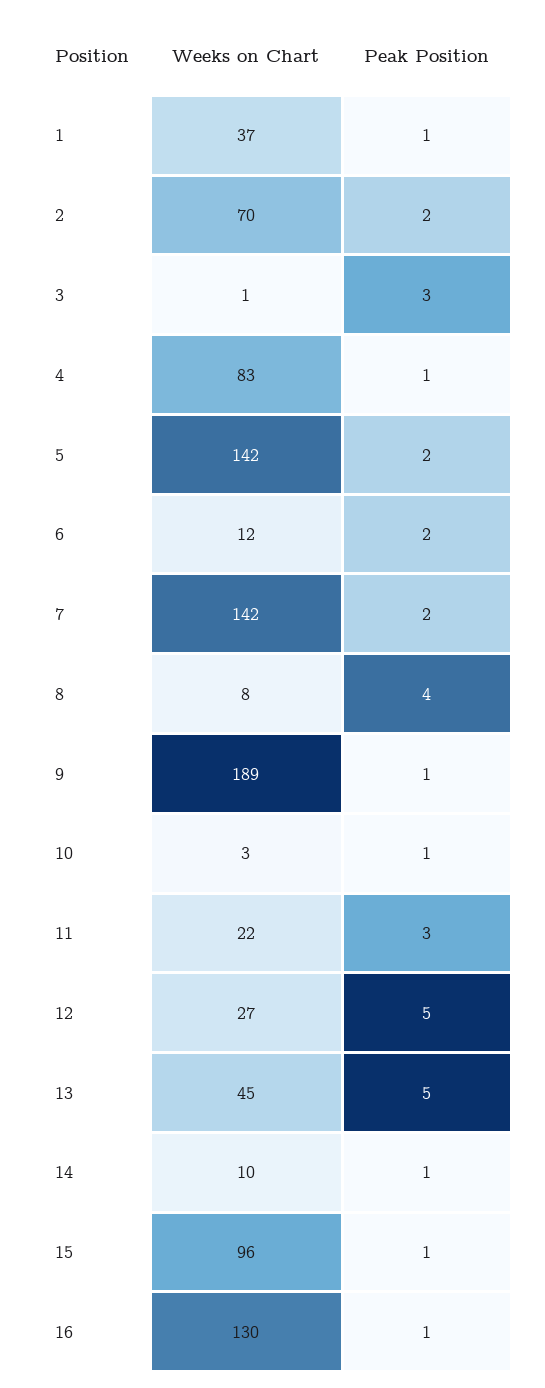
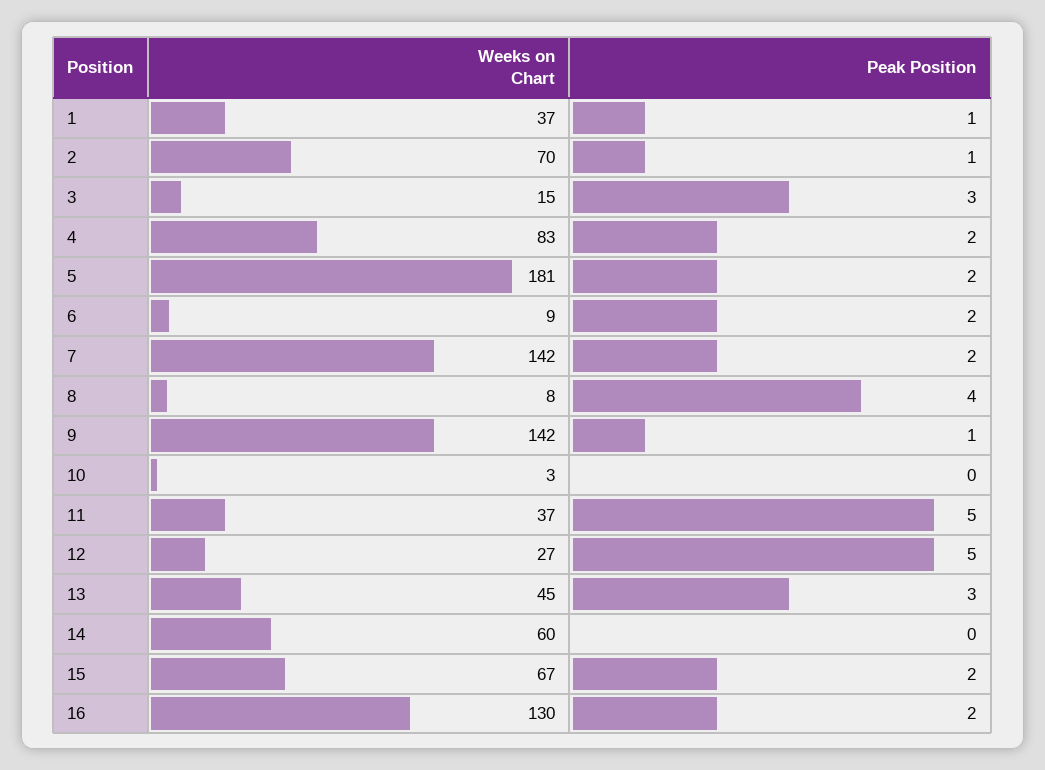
  {
    "Weeks on Chart": {
      "1": 37,
      "2": 70,
-     "3": 1,
+     "3": 15,
      "4": 83,
-     "5": 142,
+     "5": 181,
-     "6": 12,
+     "6": 9,
      "7": 142,
      "8": 8,
-     "9": 189,
+     "9": 142,
      "10": 3,
-     "11": 22,
+     "11": 37,
      "12": 27,
      "13": 45,
-     "14": 10,
+     "14": 60,
-     "15": 96,
+     "15": 67,
      "16": 130
    },
    "Peak Position": {
      "1": 1,
-     "2": 2,
+     "2": 1,
      "3": 3,
-     "4": 1,
+     "4": 2,
      "5": 2,
      "6": 2,
      "7": 2,
      "8": 4,
      "9": 1,
-     "10": 1,
+     "10": 0,
-     "11": 3,
+     "11": 5,
      "12": 5,
-     "13": 5,
+     "13": 3,
-     "14": 1,
+     "14": 0,
-     "15": 1,
+     "15": 2,
-     "16": 1
+     "16": 2
    }
  }

